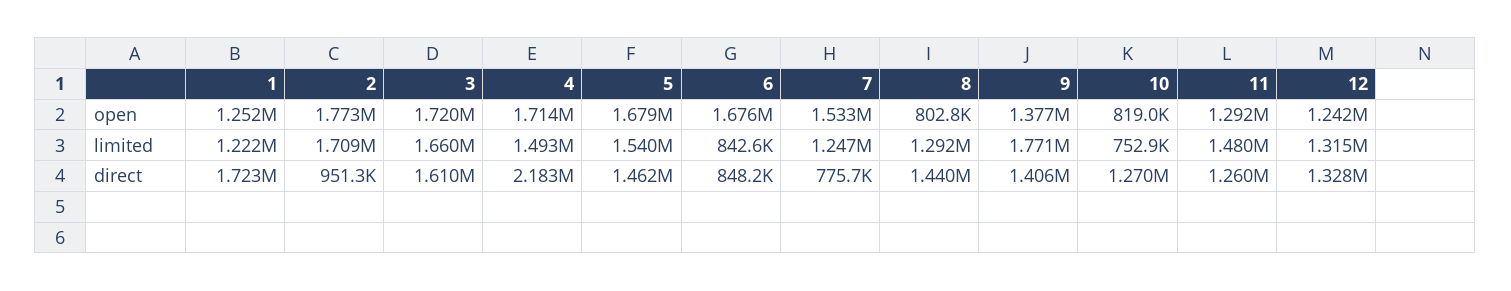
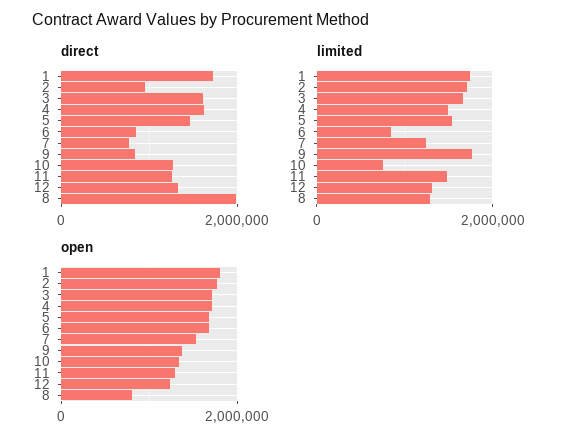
  {
    "open": {
-     "1": 1252000,
+     "1": 1800000,
      "2": 1773000,
      "3": 1720000,
      "4": 1714000,
      "5": 1679000,
      "6": 1676000,
      "7": 1533000,
      "8": 802800,
      "9": 1377000,
-     "10": 819000,
+     "10": 1400000,
      "11": 1292000,
      "12": 1242000
    },
    "limited": {
-     "1": 1222000,
+     "1": 1800000,
      "2": 1709000,
      "3": 1660000,
      "4": 1493000,
      "5": 1540000,
      "6": 842600,
      "7": 1247000,
      "8": 1292000,
      "9": 1771000,
      "10": 752900,
      "11": 1480000,
      "12": 1315000
    },
    "direct": {
      "1": 1723000,
      "2": 951300,
      "3": 1610000,
-     "4": 2183000,
+     "4": 1600000,
      "5": 1462000,
      "6": 848200,
      "7": 775700,
-     "8": 1440000,
+     "8": 2000000,
-     "9": 1406000,
+     "9": 800000,
      "10": 1270000,
      "11": 1260000,
      "12": 1328000
    }
  }

